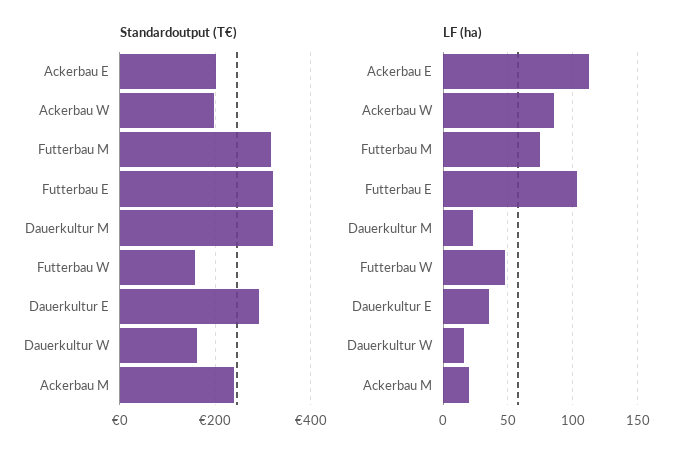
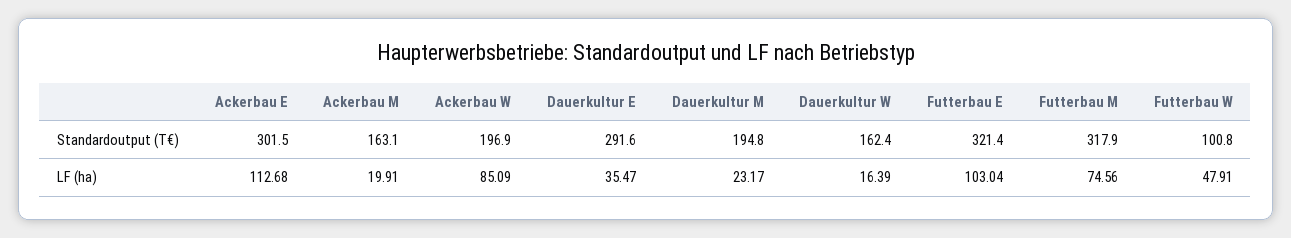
  {
    "Standardoutput (T€)": {
-     "Ackerbau E": 200,
+     "Ackerbau E": 301.5,
      "Ackerbau W": 196.9,
      "Futterbau M": 317.9,
      "Futterbau E": 321.4,
-     "Dauerkultur M": 320,
+     "Dauerkultur M": 194.8,
-     "Futterbau W": 160,
+     "Futterbau W": 100.8,
      "Dauerkultur E": 291.6,
      "Dauerkultur W": 162.4,
-     "Ackerbau M": 240
+     "Ackerbau M": 163.1
    },
    "LF (ha)": {
      "Ackerbau E": 112.68,
      "Ackerbau W": 85.09,
      "Futterbau M": 74.56,
      "Futterbau E": 103.04,
      "Dauerkultur M": 23.17,
      "Futterbau W": 47.91,
      "Dauerkultur E": 35.47,
      "Dauerkultur W": 16.39,
      "Ackerbau M": 19.91
    }
  }

